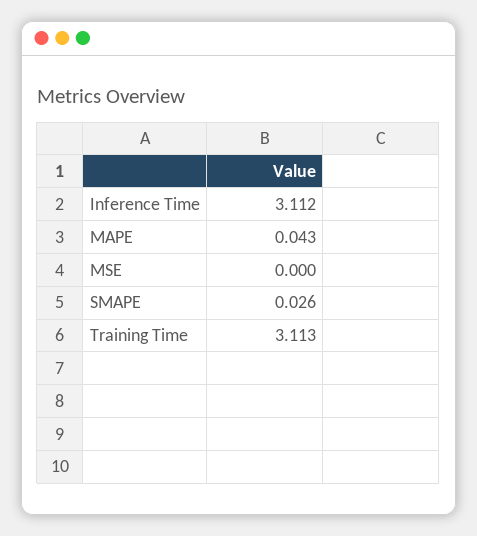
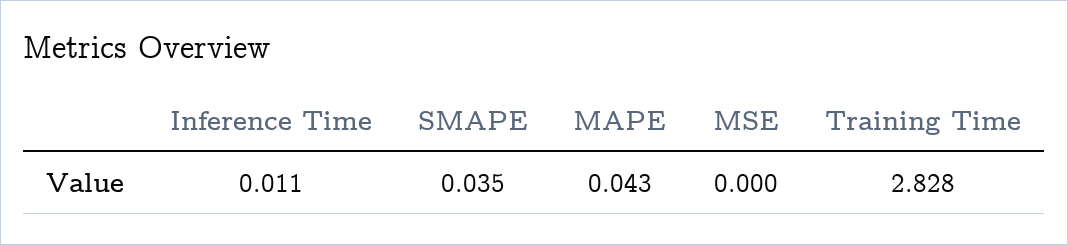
  {
-   "Inference Time": 3.112,
+   "Inference Time": 0.011,
    "MAPE": 0.043,
    "MSE": 0,
-   "SMAPE": 0.026,
+   "SMAPE": 0.035,
-   "Training Time": 3.113
+   "Training Time": 2.828
  }

